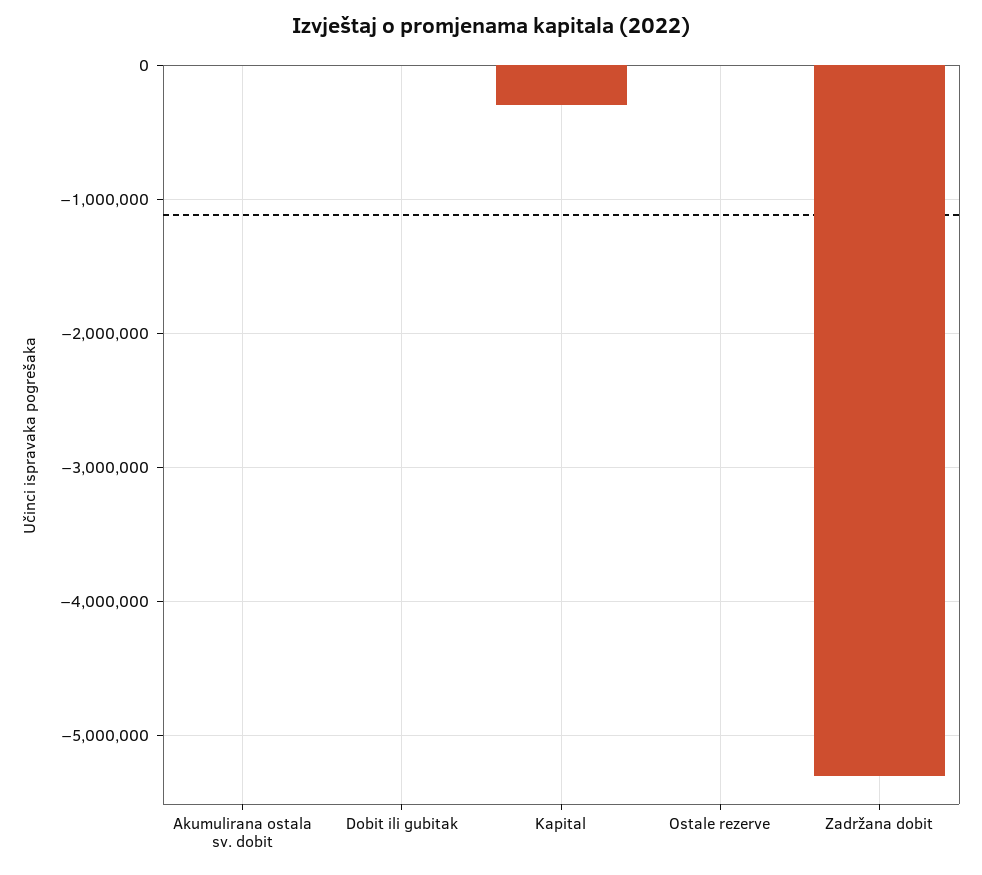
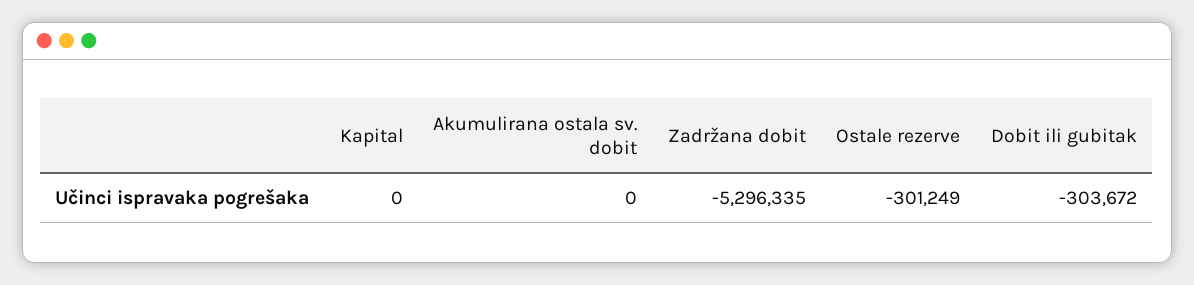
  {
    "Akumulirana ostala sv. dobit": 0,
-   "Dobit ili gubitak": 0,
+   "Dobit ili gubitak": -303672,
-   "Kapital": -300000,
+   "Kapital": 0,
-   "Ostale rezerve": 0,
+   "Ostale rezerve": -301249,
    "Zadržana dobit": -5296335
  }

